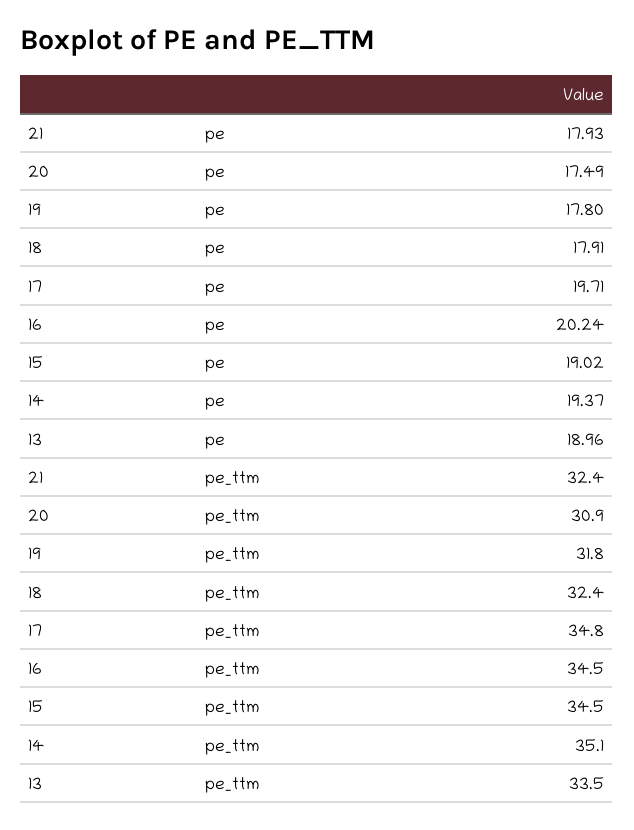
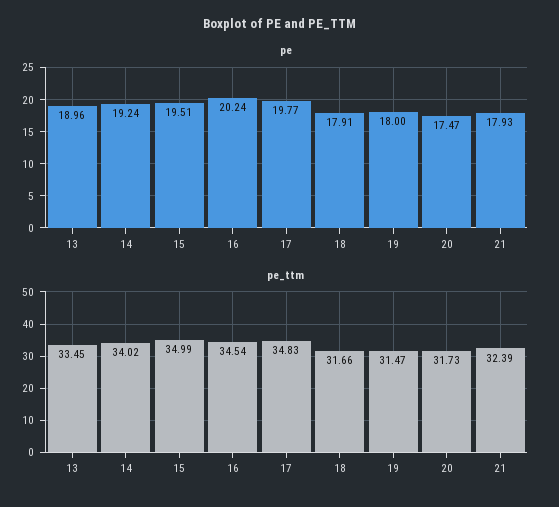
  {
    "pe": {
      "21": 17.93,
-     "20": 17.49,
+     "20": 17.47,
-     "19": 17.8,
+     "19": 18,
      "18": 17.91,
-     "17": 19.71,
+     "17": 19.77,
      "16": 20.24,
-     "15": 19.02,
+     "15": 19.51,
-     "14": 19.37,
+     "14": 19.24,
      "13": 18.96
    },
    "pe_ttm": {
      "21": 32.39,
-     "20": 30.9,
+     "20": 31.73,
-     "19": 31.8,
+     "19": 31.47,
-     "18": 32.4,
+     "18": 31.66,
      "17": 34.83,
      "16": 34.54,
-     "15": 34.5,
+     "15": 34.99,
-     "14": 35.1,
+     "14": 34.02,
      "13": 33.45
    }
  }

